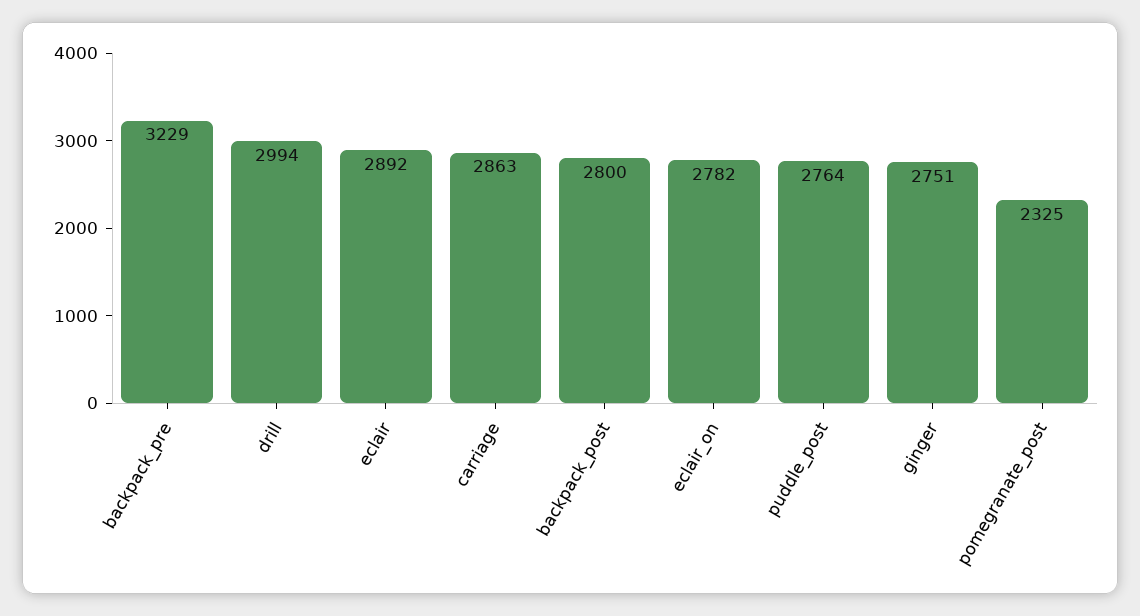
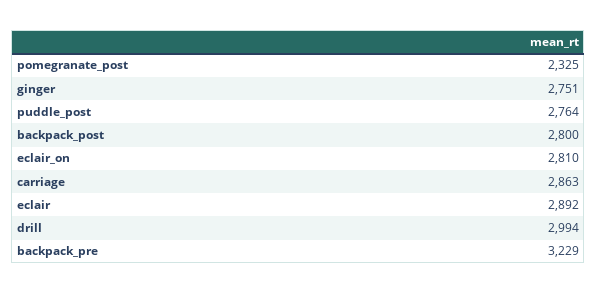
  {
    "backpack_pre": 3229,
    "drill": 2994,
    "eclair": 2892,
    "carriage": 2863,
    "backpack_post": 2800,
-   "eclair_on": 2782,
+   "eclair_on": 2810,
    "puddle_post": 2764,
    "ginger": 2751,
    "pomegranate_post": 2325
  }

